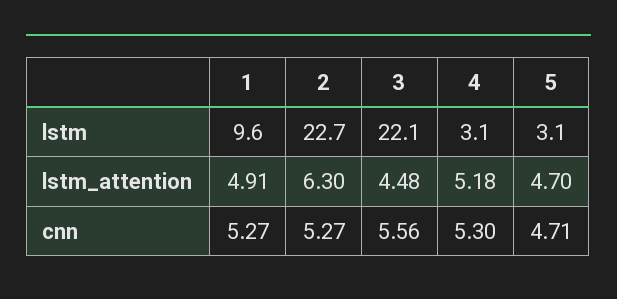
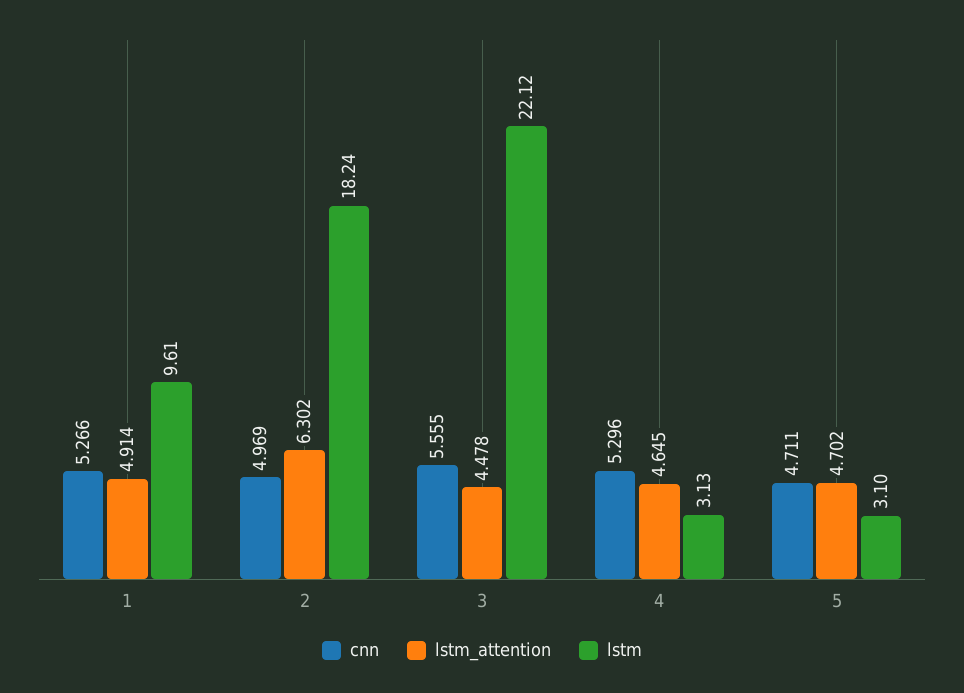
  {
    "lstm": {
      "1": 9.61,
-     "2": 22.7,
+     "2": 18.24,
      "3": 22.12,
      "4": 3.13,
      "5": 3.1
    },
    "lstm_attention": {
      "1": 4.914,
      "2": 6.302,
      "3": 4.478,
-     "4": 5.18,
+     "4": 4.645,
      "5": 4.702
    },
    "cnn": {
      "1": 5.266,
-     "2": 5.27,
+     "2": 4.969,
      "3": 5.555,
      "4": 5.296,
      "5": 4.711
    }
  }

